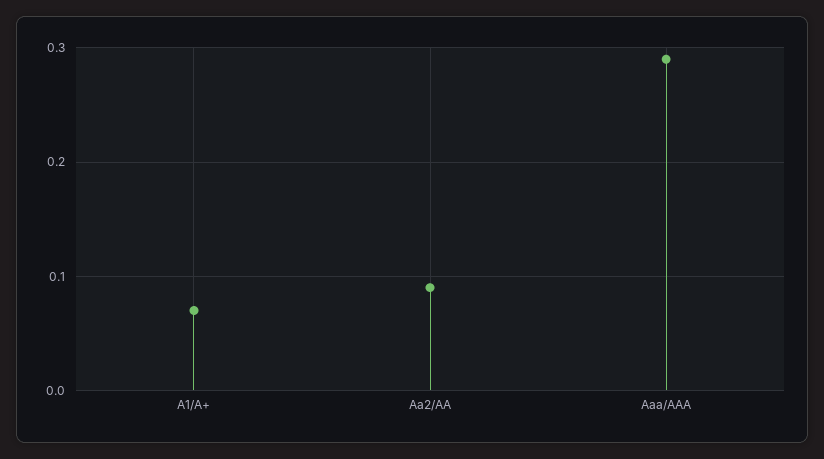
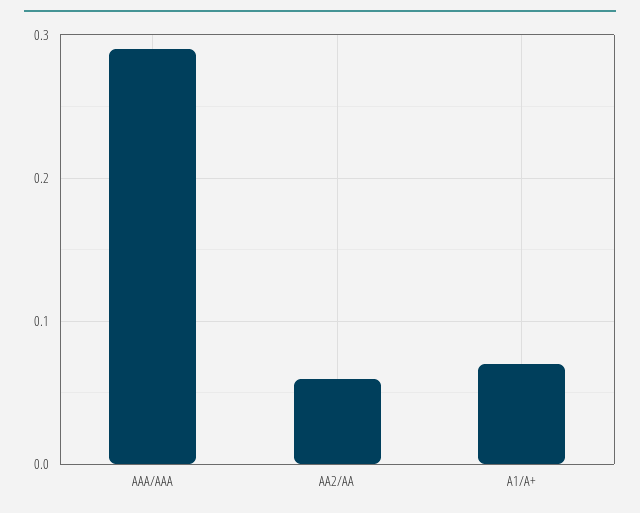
  {
    "A1/A+": 0.07,
-   "Aa2/AA": 0.09,
+   "Aa2/AA": 0.06,
    "Aaa/AAA": 0.29
  }

